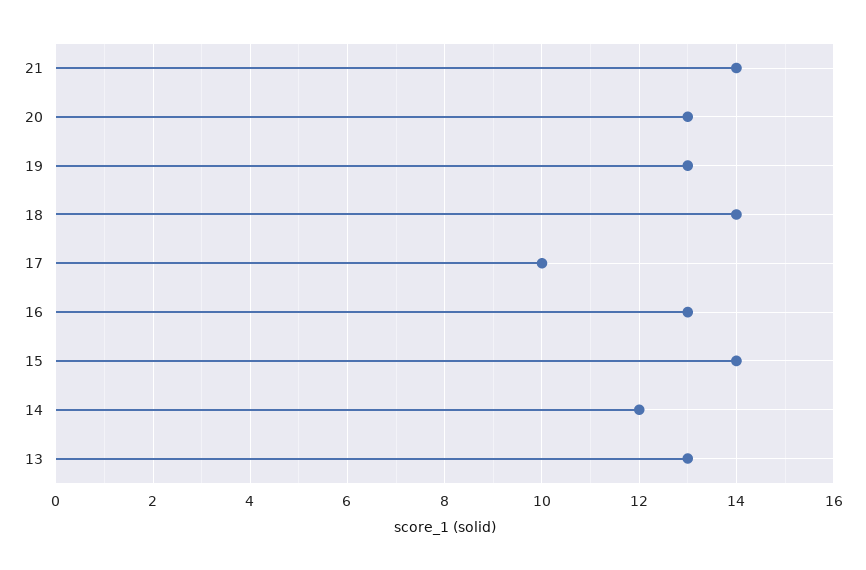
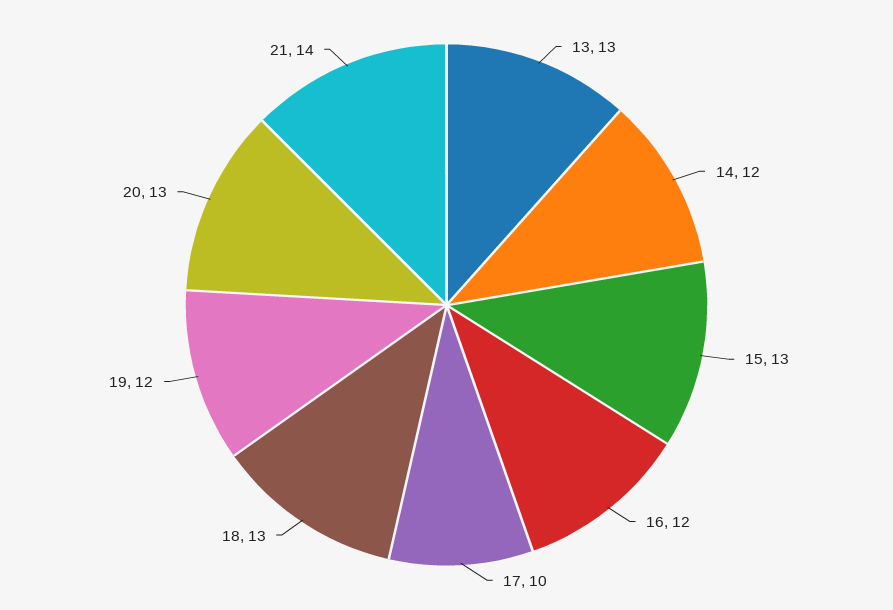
  {
    "21": 14,
    "20": 13,
-   "19": 13,
+   "19": 12,
-   "18": 14,
+   "18": 13,
    "17": 10,
-   "16": 13,
+   "16": 12,
-   "15": 14,
+   "15": 13,
    "14": 12,
    "13": 13
  }

